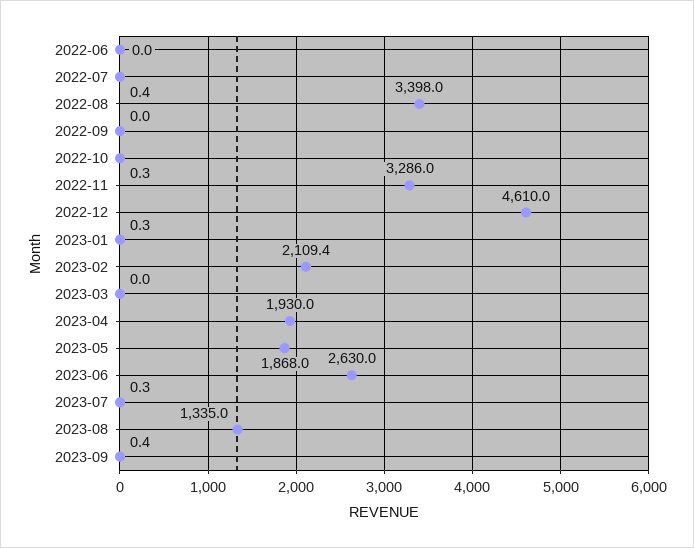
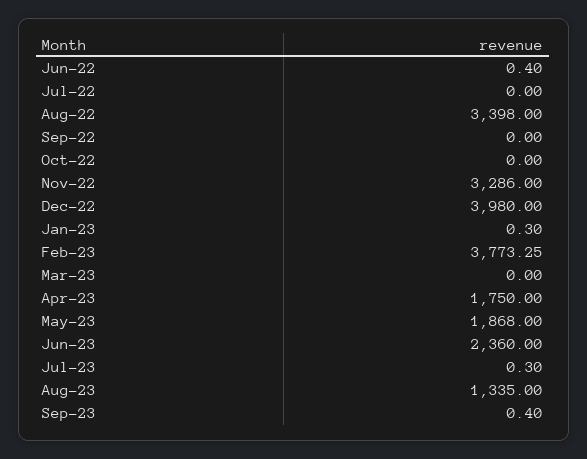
  {
-   "2022-06": 0,
+   "2022-06": 0.4,
-   "2022-07": 0.4,
+   "2022-07": 0,
    "2022-08": 3398,
    "2022-09": 0,
-   "2022-10": 0.3,
+   "2022-10": 0,
    "2022-11": 3286,
-   "2022-12": 4610,
+   "2022-12": 3980,
    "2023-01": 0.3,
-   "2023-02": 2109.4,
+   "2023-02": 3773.25,
    "2023-03": 0,
-   "2023-04": 1930,
+   "2023-04": 1750,
    "2023-05": 1868,
-   "2023-06": 2630,
+   "2023-06": 2360,
    "2023-07": 0.3,
    "2023-08": 1335,
    "2023-09": 0.4
  }

